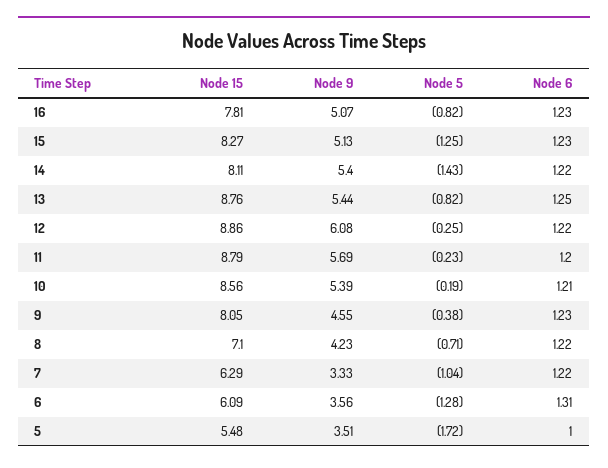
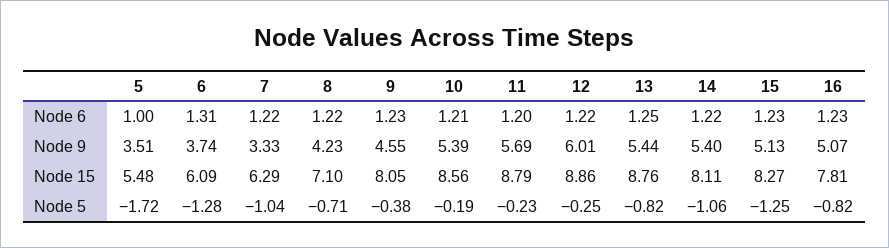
  {
    "Node 15": {
      "16": 7.81,
      "15": 8.27,
      "14": 8.11,
      "13": 8.76,
      "12": 8.86,
      "11": 8.79,
      "10": 8.56,
      "9": 8.05,
      "8": 7.1,
      "7": 6.29,
      "6": 6.09,
      "5": 5.48
    },
    "Node 9": {
      "16": 5.07,
      "15": 5.13,
      "14": 5.4,
      "13": 5.44,
-     "12": 6.08,
+     "12": 6.01,
      "11": 5.69,
      "10": 5.39,
      "9": 4.55,
      "8": 4.23,
      "7": 3.33,
-     "6": 3.56,
+     "6": 3.74,
      "5": 3.51
    },
    "Node 5": {
      "16": -0.82,
      "15": -1.25,
-     "14": -1.43,
+     "14": -1.06,
      "13": -0.82,
      "12": -0.25,
      "11": -0.23,
      "10": -0.19,
      "9": -0.38,
      "8": -0.71,
      "7": -1.04,
      "6": -1.28,
      "5": -1.72
    },
    "Node 6": {
      "16": 1.23,
      "15": 1.23,
      "14": 1.22,
      "13": 1.25,
      "12": 1.22,
      "11": 1.2,
      "10": 1.21,
      "9": 1.23,
      "8": 1.22,
      "7": 1.22,
      "6": 1.31,
      "5": 1
    }
  }

